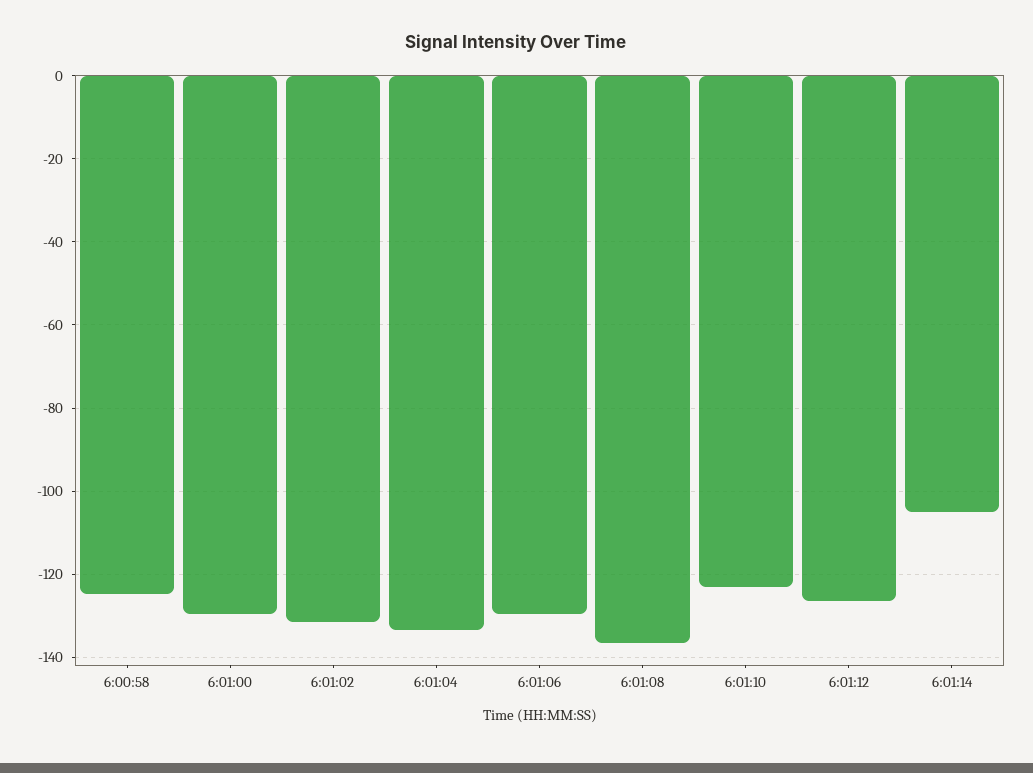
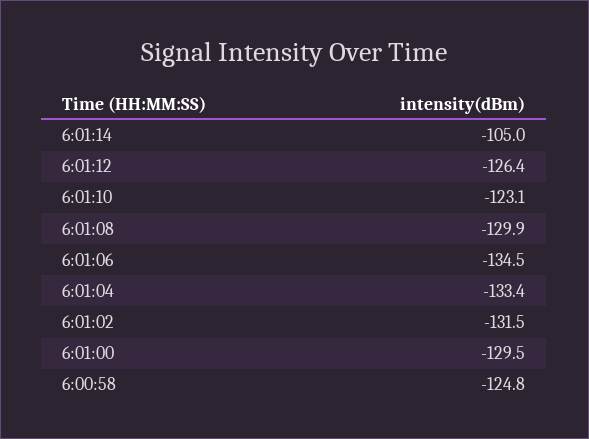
  {
    "6:00:58": -124.8,
    "6:01:00": -129.5,
    "6:01:02": -131.5,
    "6:01:04": -133.4,
-   "6:01:06": -130,
+   "6:01:06": -134.5,
-   "6:01:08": -136,
+   "6:01:08": -129.9,
    "6:01:10": -123.1,
    "6:01:12": -126.4,
    "6:01:14": -105
  }

